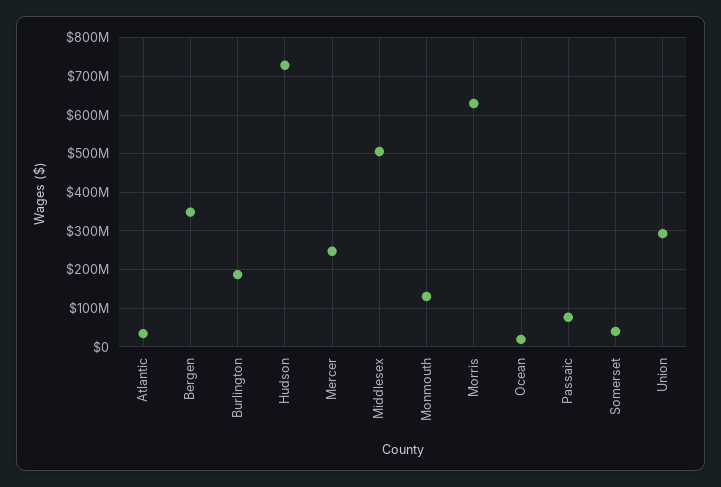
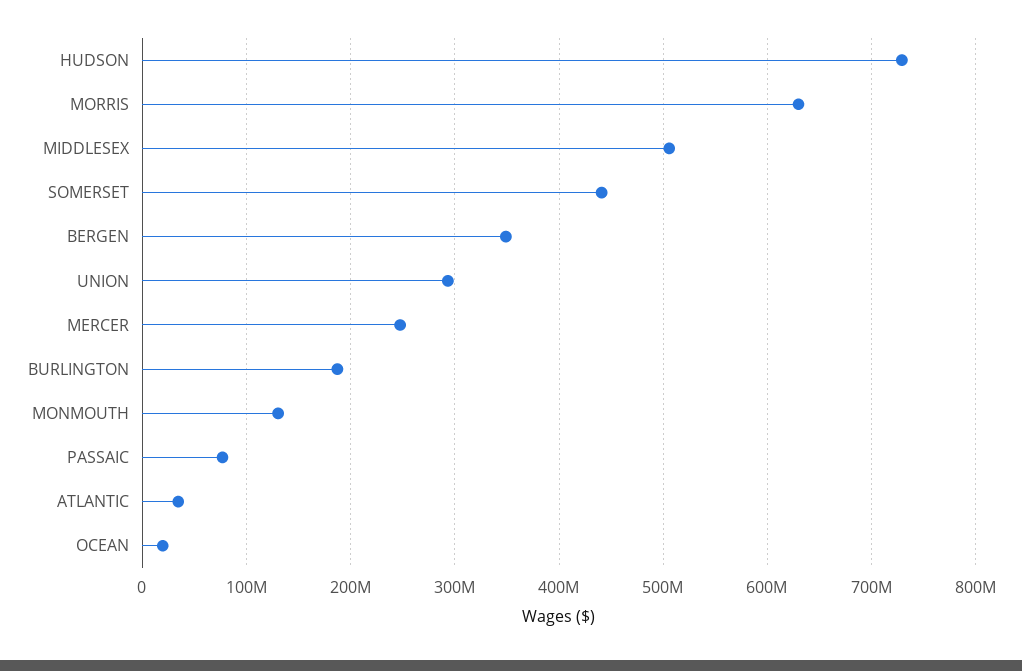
  {
    "Atlantic": 30000000,
    "Bergen": 350000000,
    "Burlington": 190000000,
    "Hudson": 730000000,
    "Mercer": 250000000,
    "Middlesex": 510000000,
    "Monmouth": 130000000,
    "Morris": 630000000,
    "Ocean": 20000000,
    "Passaic": 80000000,
-   "Somerset": 40000000,
+   "Somerset": 440000000,
    "Union": 290000000
  }

